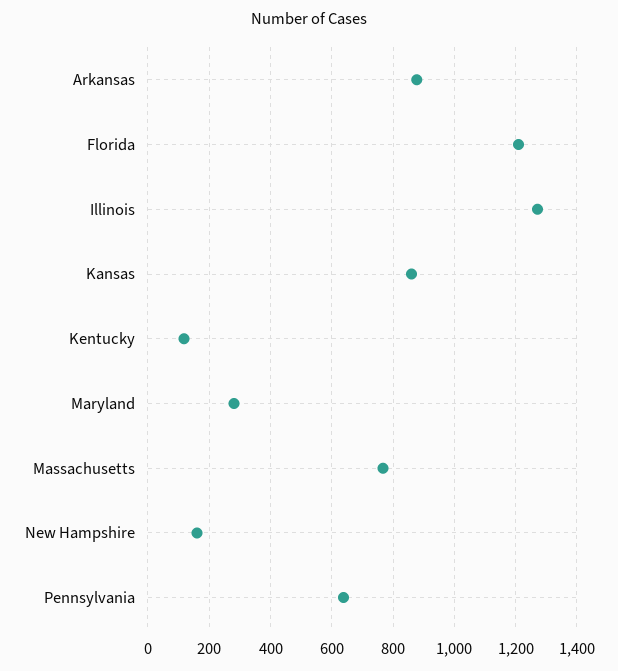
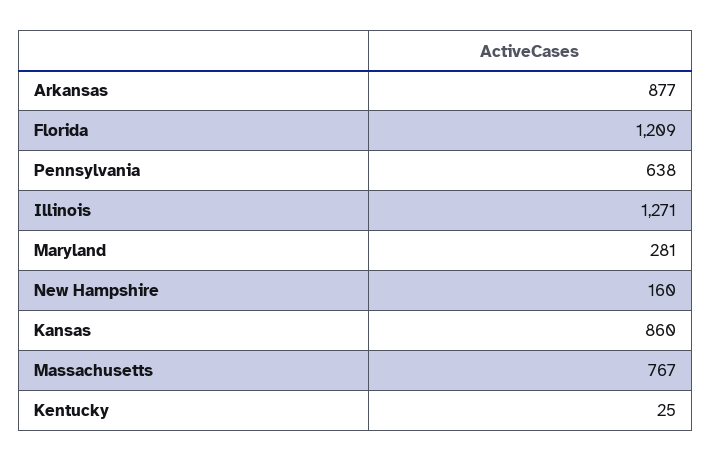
  {
    "Arkansas": 877,
    "Florida": 1209,
    "Illinois": 1271,
    "Kansas": 860,
-   "Kentucky": 120,
+   "Kentucky": 25,
    "Maryland": 281,
    "Massachusetts": 767,
    "New Hampshire": 160,
    "Pennsylvania": 638
  }

